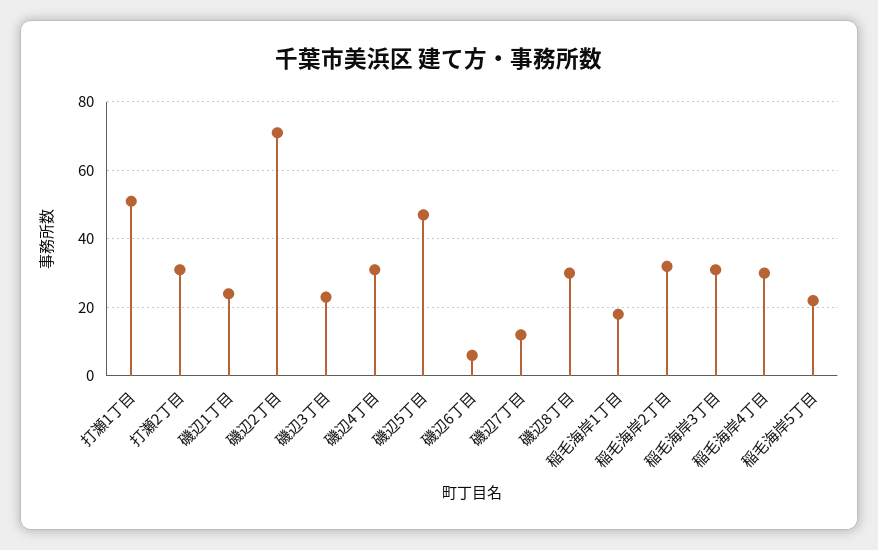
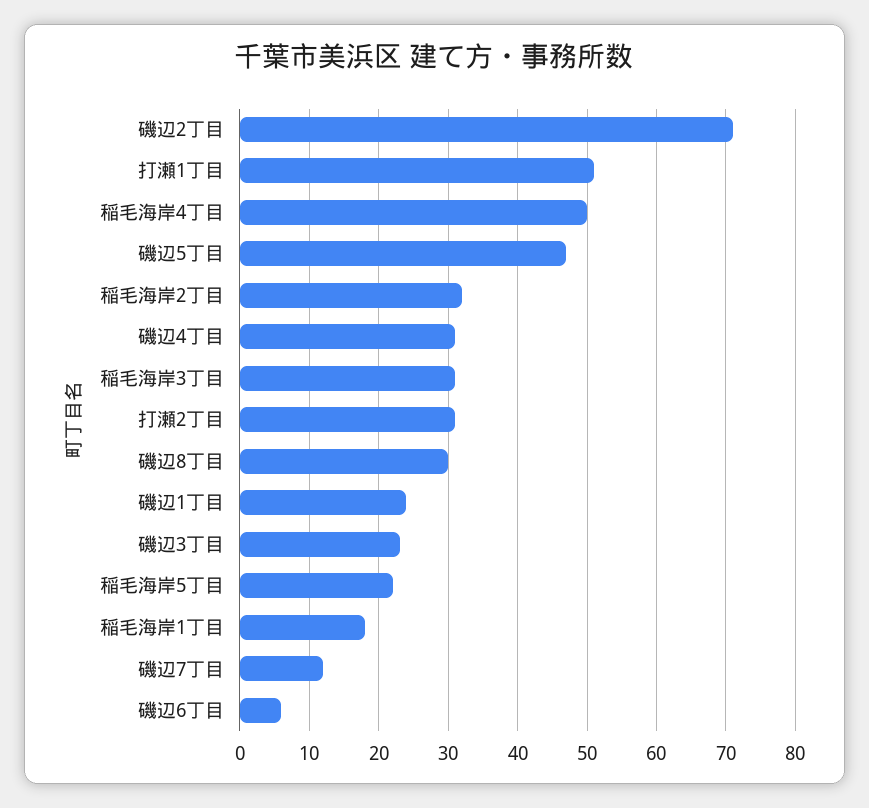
  {
    "打瀬1丁目": 51,
    "打瀬2丁目": 31,
    "磯辺1丁目": 24,
    "磯辺2丁目": 71,
    "磯辺3丁目": 23,
    "磯辺4丁目": 31,
    "磯辺5丁目": 47,
    "磯辺6丁目": 6,
    "磯辺7丁目": 12,
    "磯辺8丁目": 30,
    "稲毛海岸1丁目": 18,
    "稲毛海岸2丁目": 32,
    "稲毛海岸3丁目": 31,
-   "稲毛海岸4丁目": 30,
+   "稲毛海岸4丁目": 50,
    "稲毛海岸5丁目": 22
  }

